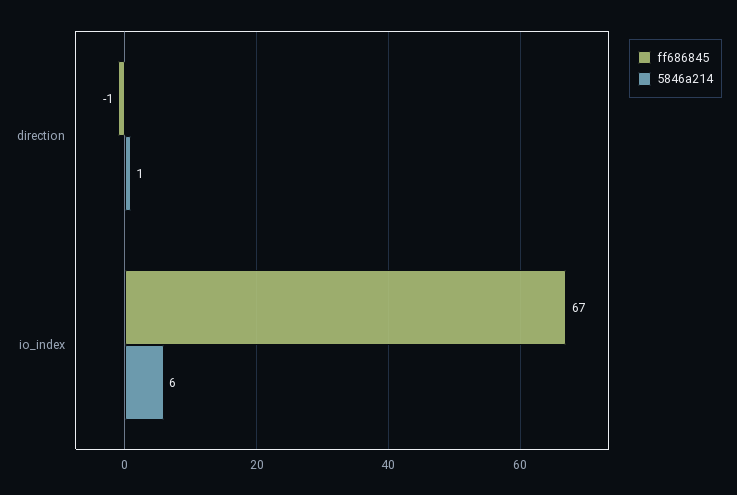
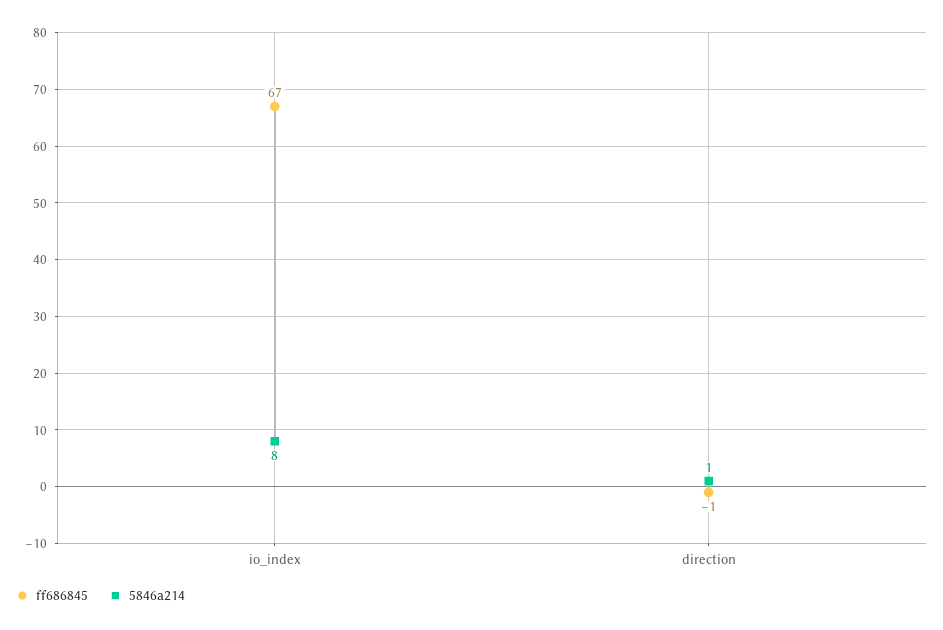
  {
    "ff686845": {
      "direction": -1,
      "io_index": 67
    },
    "5846a214": {
      "direction": 1,
-     "io_index": 6
+     "io_index": 8
    }
  }

